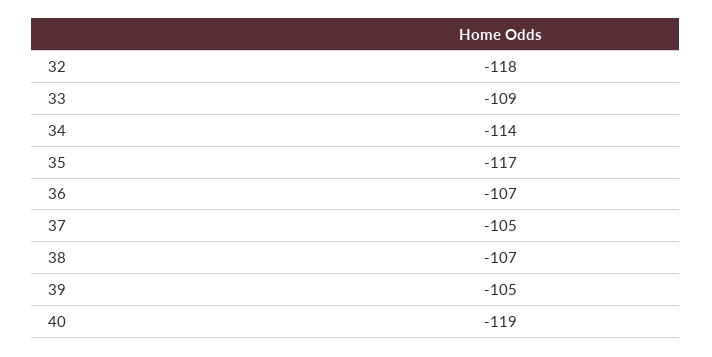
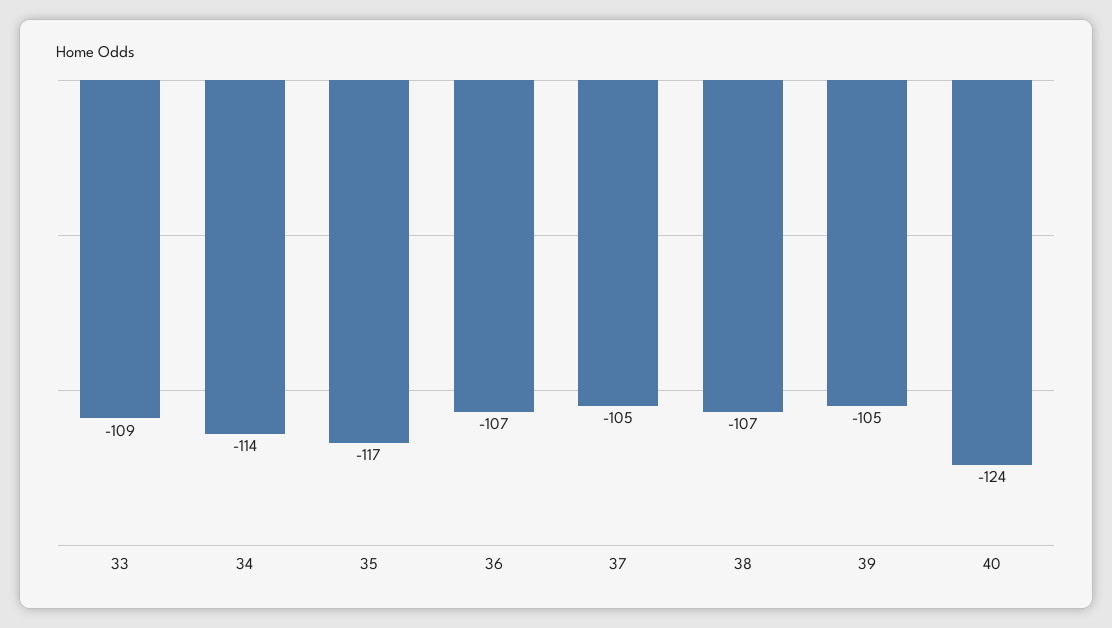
  {
-   "32": -118,
    "33": -109,
    "34": -114,
    "35": -117,
    "36": -107,
    "37": -105,
    "38": -107,
    "39": -105,
-   "40": -119
+   "40": -124
  }

